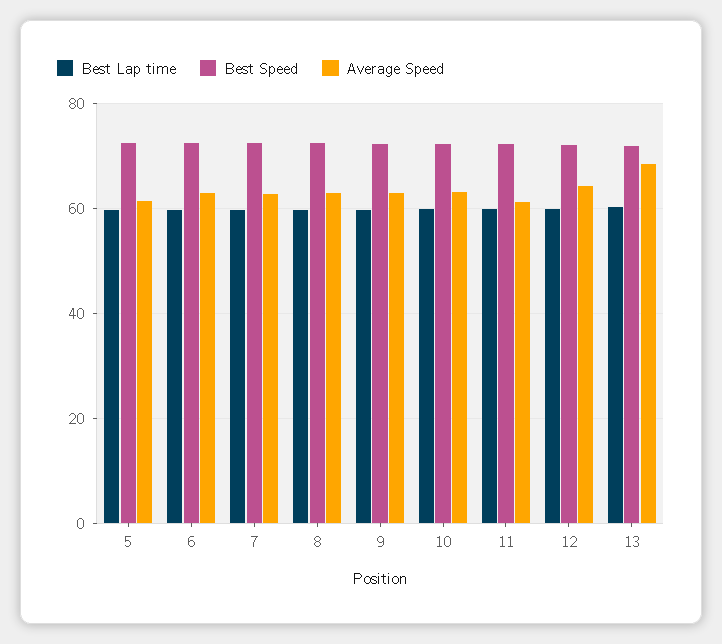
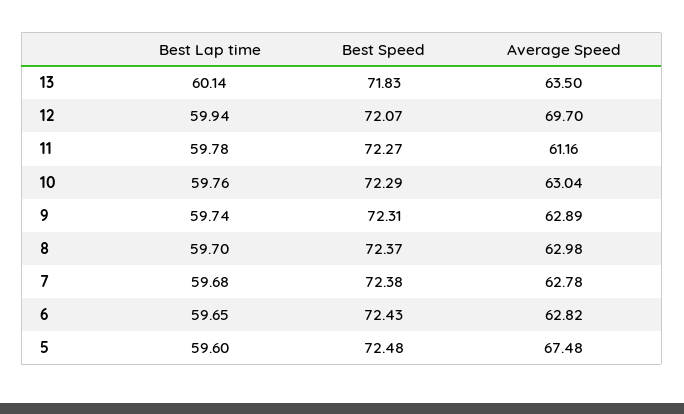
  {
    "Best Lap time": {
      "5": 59.6,
      "6": 59.65,
      "7": 59.68,
      "8": 59.7,
      "9": 59.74,
      "10": 59.76,
      "11": 59.78,
      "12": 59.94,
      "13": 60.14
    },
    "Best Speed": {
      "5": 72.48,
      "6": 72.43,
      "7": 72.38,
      "8": 72.37,
      "9": 72.31,
      "10": 72.29,
      "11": 72.27,
      "12": 72.07,
      "13": 71.83
    },
    "Average Speed": {
-     "5": 62,
+     "5": 67.48,
      "6": 62.82,
      "7": 62.78,
      "8": 62.98,
      "9": 62.89,
      "10": 63.04,
      "11": 61.16,
-     "12": 64,
+     "12": 69.7,
-     "13": 68
+     "13": 63.5
    }
  }

